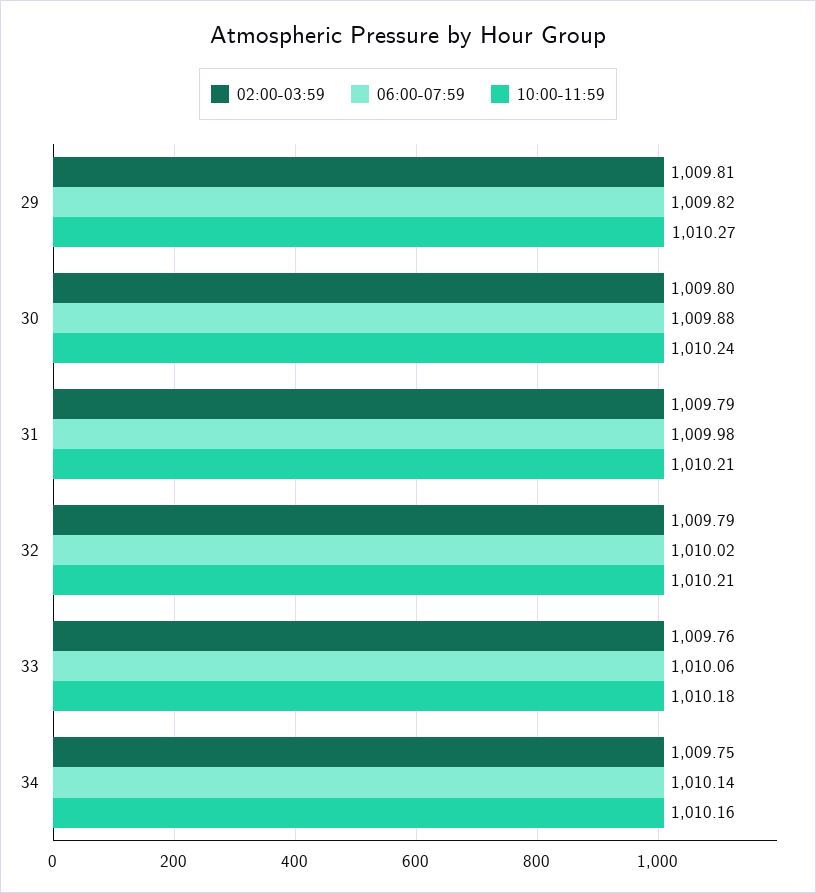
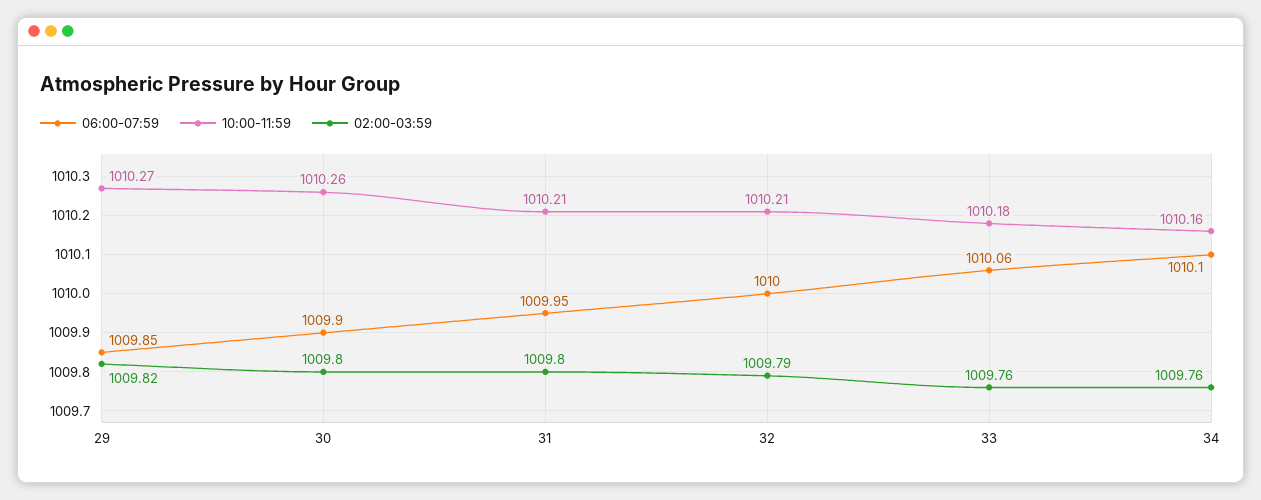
  {
    "02:00-03:59": {
-     "29": 1009.81,
+     "29": 1009.82,
      "30": 1009.8,
-     "31": 1009.79,
+     "31": 1009.8,
      "32": 1009.79,
      "33": 1009.76,
-     "34": 1009.75
+     "34": 1009.76
    },
    "06:00-07:59": {
-     "29": 1009.82,
+     "29": 1009.85,
-     "30": 1009.88,
+     "30": 1009.9,
-     "31": 1009.98,
+     "31": 1009.95,
-     "32": 1010.02,
+     "32": 1010,
      "33": 1010.06,
-     "34": 1010.14
+     "34": 1010.1
    },
    "10:00-11:59": {
      "29": 1010.27,
-     "30": 1010.24,
+     "30": 1010.26,
      "31": 1010.21,
      "32": 1010.21,
      "33": 1010.18,
      "34": 1010.16
    }
  }

